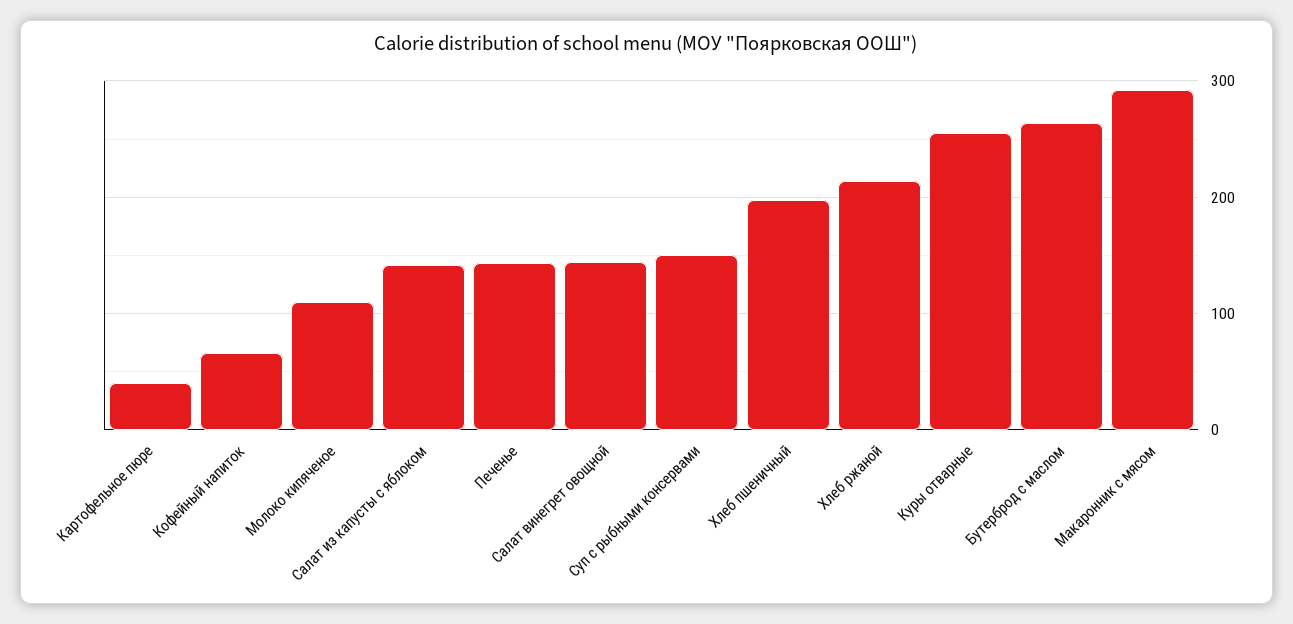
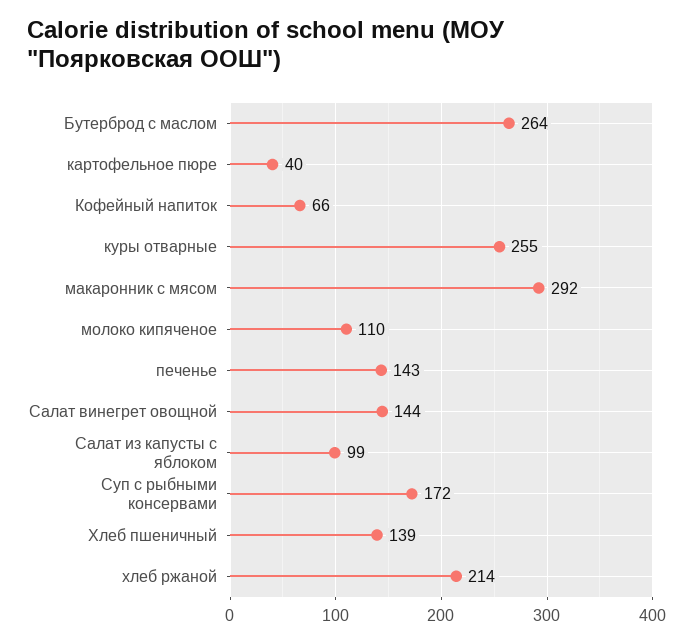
  {
    "Картофельное пюре": 40,
    "Кофейный напиток": 66,
    "Молоко кипяченое": 110,
-   "Салат из капусты с яблоком": 140,
+   "Салат из капусты с яблоком": 99,
    "Печенье": 143,
    "Салат винегрет овощной": 144,
-   "Суп с рыбными консервами": 150,
+   "Суп с рыбными консервами": 172,
-   "Хлеб пшеничный": 200,
+   "Хлеб пшеничный": 139,
    "Хлеб ржаной": 214,
    "Куры отварные": 255,
    "Бутерброд с маслом": 264,
    "Макаронник с мясом": 292
  }

